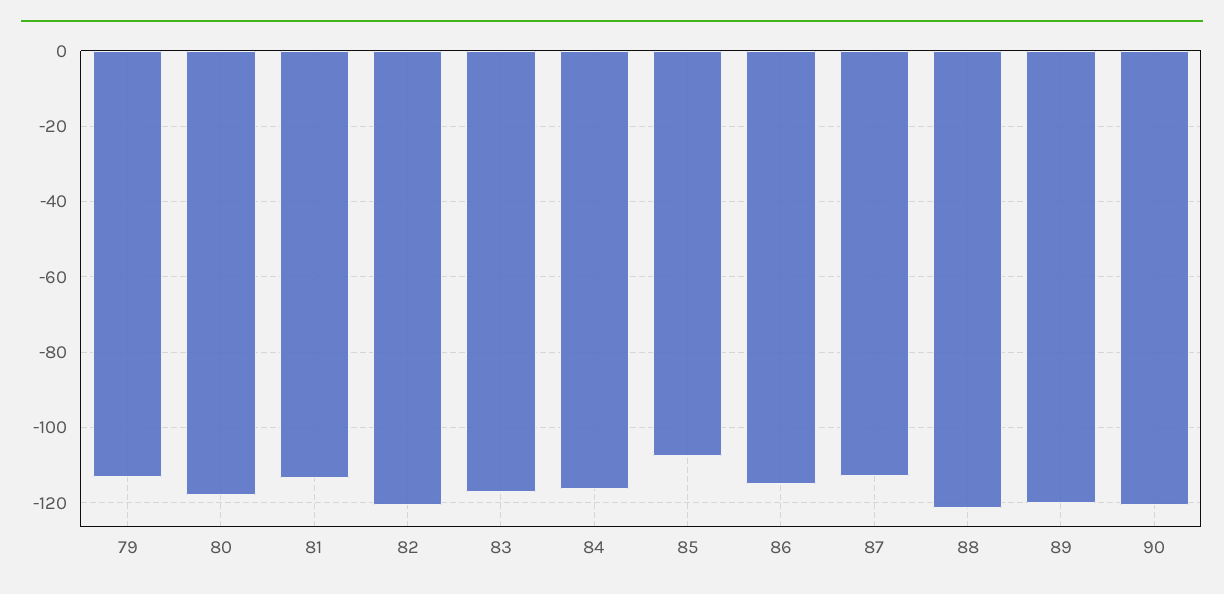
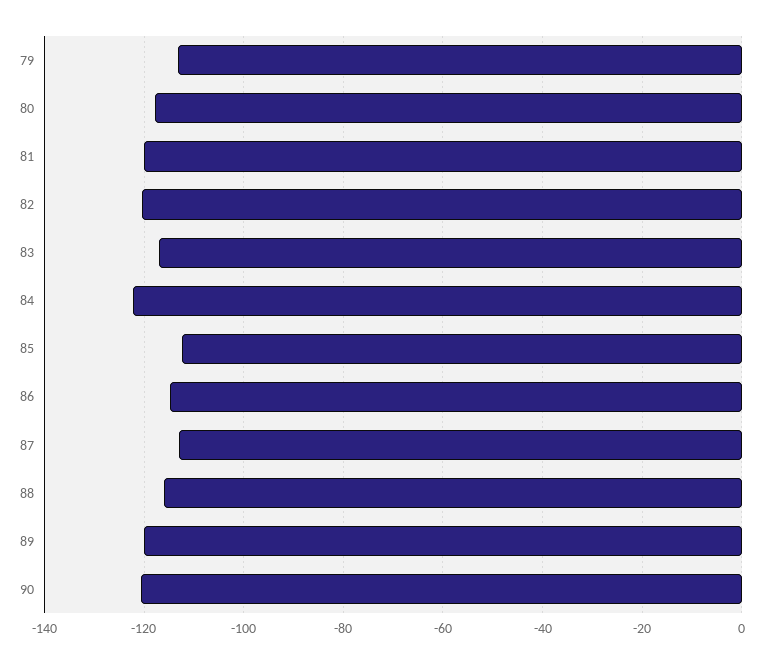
  {
    "79": -114,
    "80": -118,
-   "81": -114,
+   "81": -120,
    "82": -120,
    "83": -118,
-   "84": -116,
+   "84": -122,
-   "85": -108,
+   "85": -112,
    "86": -114,
    "87": -114,
-   "88": -122,
+   "88": -116,
    "89": -120,
    "90": -120
  }

